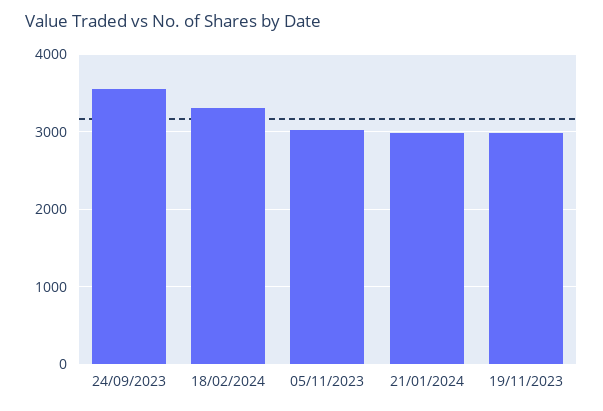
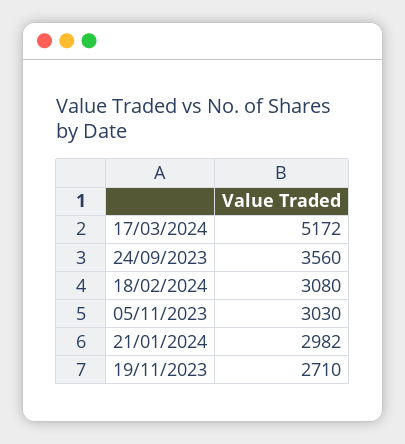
  {
    "24/09/2023": 3560,
-   "18/02/2024": 3300,
+   "18/02/2024": 3080,
    "05/11/2023": 3030,
    "21/01/2024": 2982,
-   "19/11/2023": 3000
+   "19/11/2023": 2710,
+   "17/03/2024": 5172
  }

